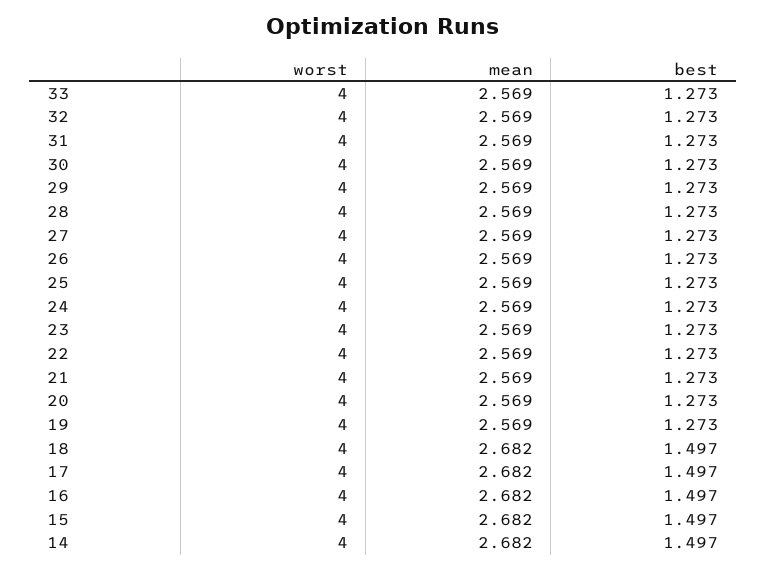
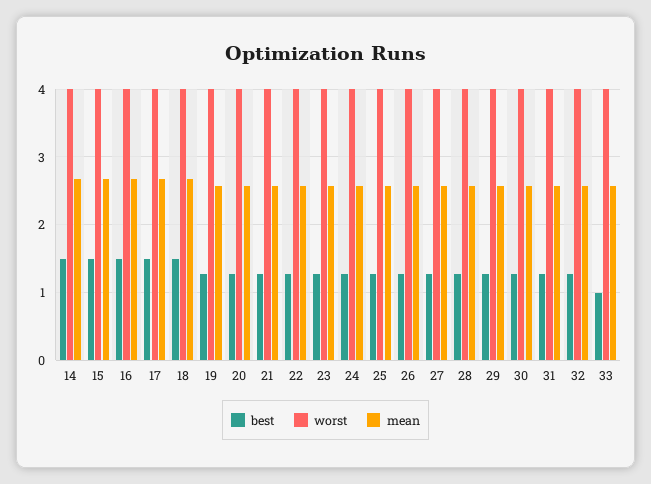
  {
    "worst": {
      "33": 4,
      "32": 4,
      "31": 4,
      "30": 4,
      "29": 4,
      "28": 4,
      "27": 4,
      "26": 4,
      "25": 4,
      "24": 4,
      "23": 4,
      "22": 4,
      "21": 4,
      "20": 4,
      "19": 4,
      "18": 4,
      "17": 4,
      "16": 4,
      "15": 4,
      "14": 4
    },
    "mean": {
      "33": 2.569,
      "32": 2.569,
      "31": 2.569,
      "30": 2.569,
      "29": 2.569,
      "28": 2.569,
      "27": 2.569,
      "26": 2.569,
      "25": 2.569,
      "24": 2.569,
      "23": 2.569,
      "22": 2.569,
      "21": 2.569,
      "20": 2.569,
      "19": 2.569,
      "18": 2.682,
      "17": 2.682,
      "16": 2.682,
      "15": 2.682,
      "14": 2.682
    },
    "best": {
-     "33": 1.273,
+     "33": 1,
      "32": 1.273,
      "31": 1.273,
      "30": 1.273,
      "29": 1.273,
      "28": 1.273,
      "27": 1.273,
      "26": 1.273,
      "25": 1.273,
      "24": 1.273,
      "23": 1.273,
      "22": 1.273,
      "21": 1.273,
      "20": 1.273,
      "19": 1.273,
      "18": 1.497,
      "17": 1.497,
      "16": 1.497,
      "15": 1.497,
      "14": 1.497
    }
  }

